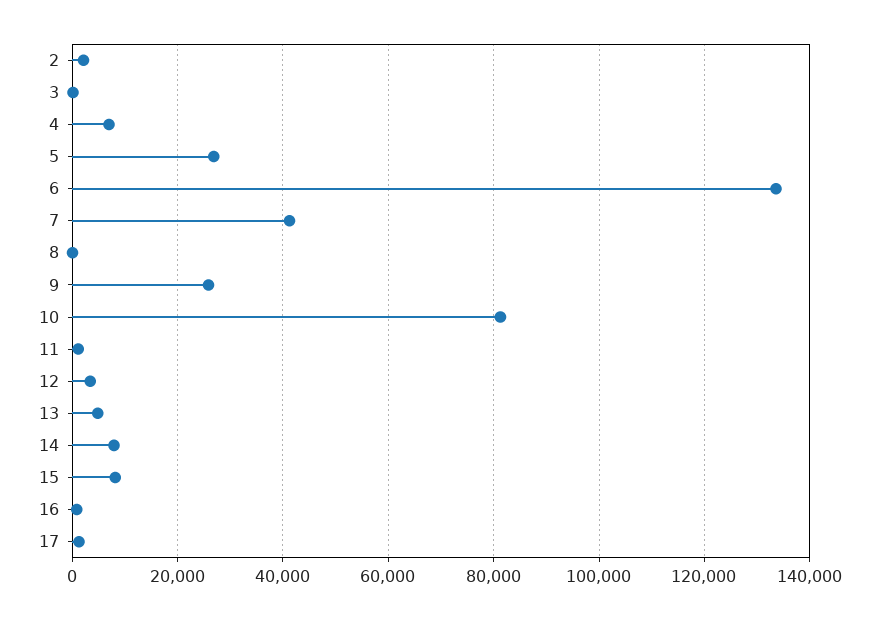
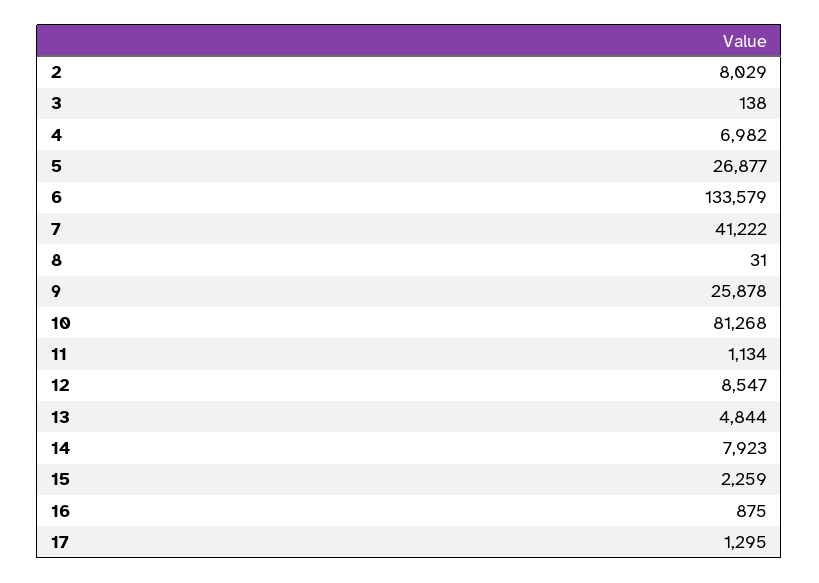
  {
-   "2": 2000,
+   "2": 8029,
    "3": 138,
    "4": 6982,
    "5": 26877,
    "6": 133579,
    "7": 41222,
    "8": 31,
    "9": 25878,
    "10": 81268,
    "11": 1134,
-   "12": 4000,
+   "12": 8547,
    "13": 4844,
    "14": 7923,
-   "15": 8000,
+   "15": 2259,
    "16": 875,
    "17": 1295
  }

